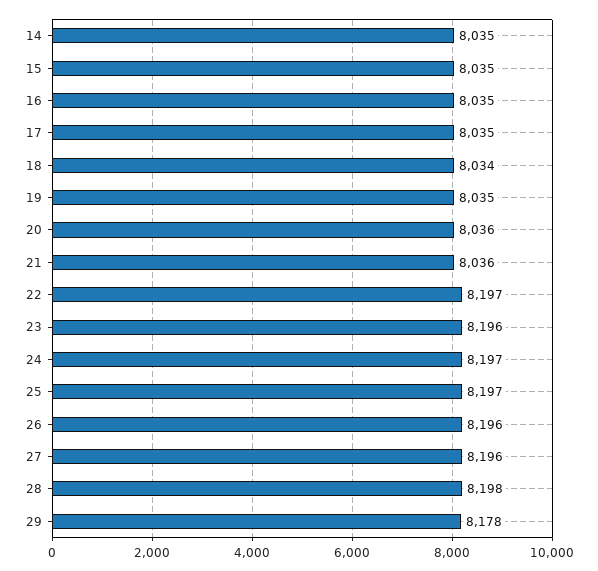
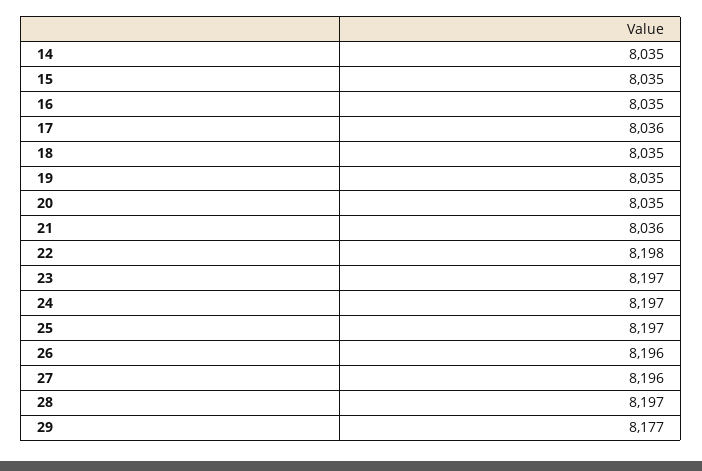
  {
    "14": 8035,
    "15": 8035,
    "16": 8035,
-   "17": 8035,
+   "17": 8036,
-   "18": 8034,
+   "18": 8035,
    "19": 8035,
-   "20": 8036,
+   "20": 8035,
    "21": 8036,
-   "22": 8197,
+   "22": 8198,
-   "23": 8196,
+   "23": 8197,
    "24": 8197,
    "25": 8197,
    "26": 8196,
    "27": 8196,
-   "28": 8198,
+   "28": 8197,
-   "29": 8178
+   "29": 8177
  }

